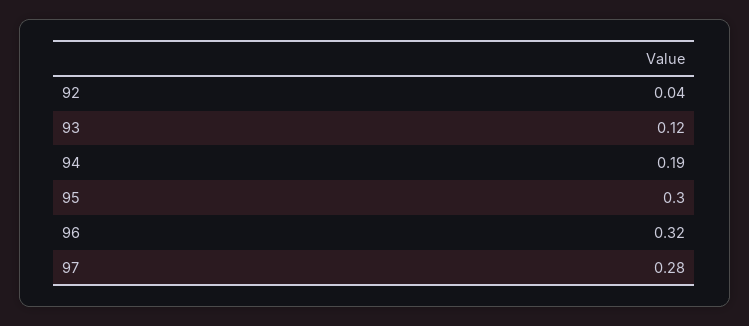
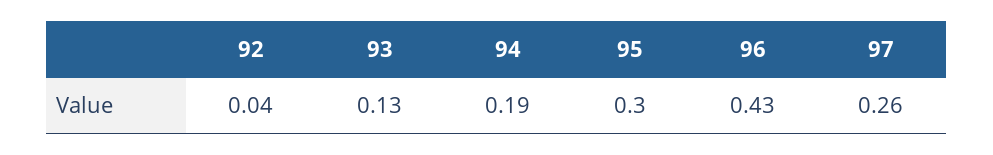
  {
    "92": 0.04,
-   "93": 0.12,
+   "93": 0.13,
    "94": 0.19,
    "95": 0.3,
-   "96": 0.32,
+   "96": 0.43,
-   "97": 0.28
+   "97": 0.26
  }

